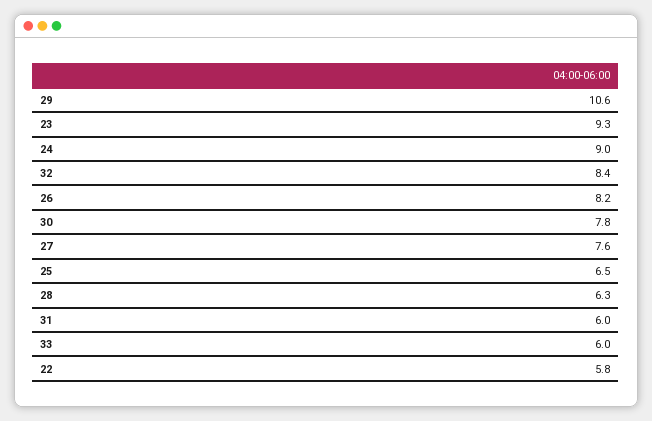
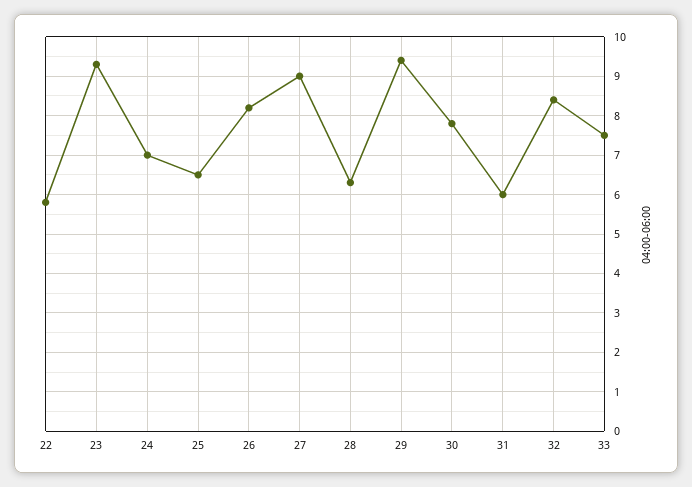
  {
-   "29": 10.6,
+   "29": 9.5,
    "23": 9.3,
-   "24": 9,
+   "24": 7,
    "32": 8.4,
    "26": 8.2,
    "30": 7.8,
-   "27": 7.6,
+   "27": 9,
    "25": 6.5,
    "28": 6.3,
    "31": 6,
-   "33": 6,
+   "33": 7.5,
    "22": 5.8
  }

